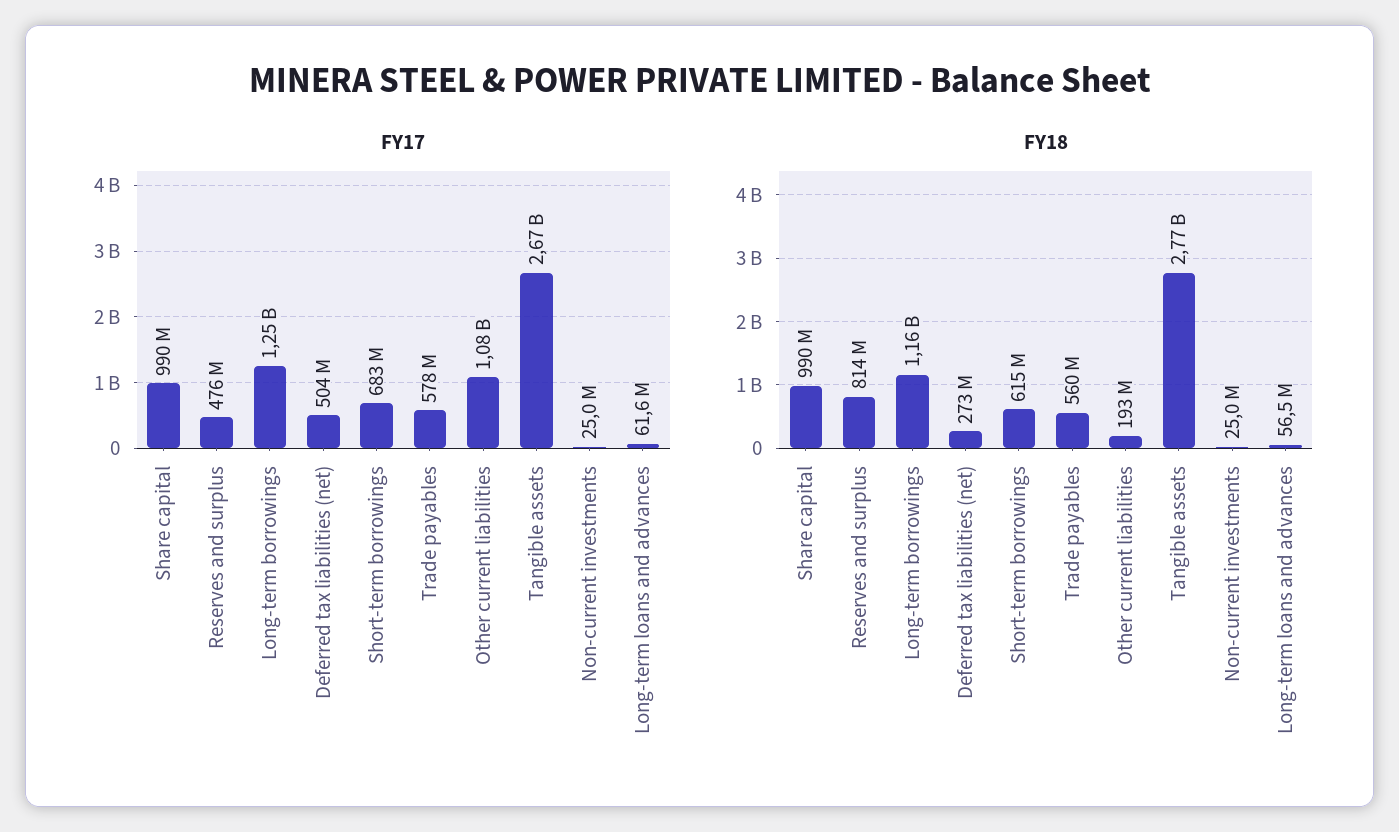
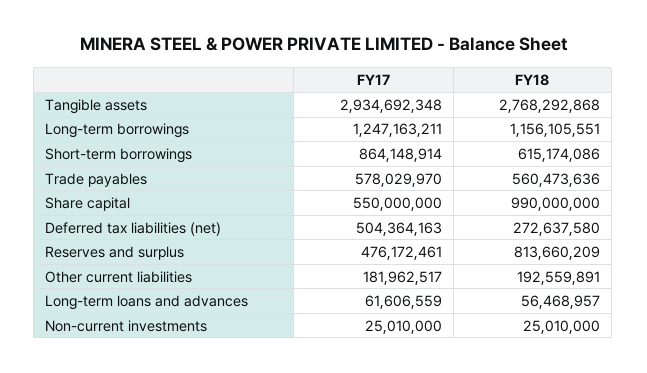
  {
    "FY17": {
-     "Share capital": 990000000,
+     "Share capital": 550000000,
      "Reserves and surplus": 476172461,
      "Long-term borrowings": 1247163211,
      "Deferred tax liabilities (net)": 504364163,
-     "Short-term borrowings": 683000000,
+     "Short-term borrowings": 864148914,
      "Trade payables": 578029970,
-     "Other current liabilities": 1080000000,
+     "Other current liabilities": 181962517,
-     "Tangible assets": 2670000000,
+     "Tangible assets": 2934692348,
      "Non-current investments": 25010000,
      "Long-term loans and advances": 61606559
    },
    "FY18": {
      "Share capital": 990000000,
      "Reserves and surplus": 813660209,
      "Long-term borrowings": 1156105551,
      "Deferred tax liabilities (net)": 272637580,
      "Short-term borrowings": 615174086,
      "Trade payables": 560473636,
      "Other current liabilities": 192559891,
      "Tangible assets": 2768292868,
      "Non-current investments": 25010000,
      "Long-term loans and advances": 56468957
    }
  }

